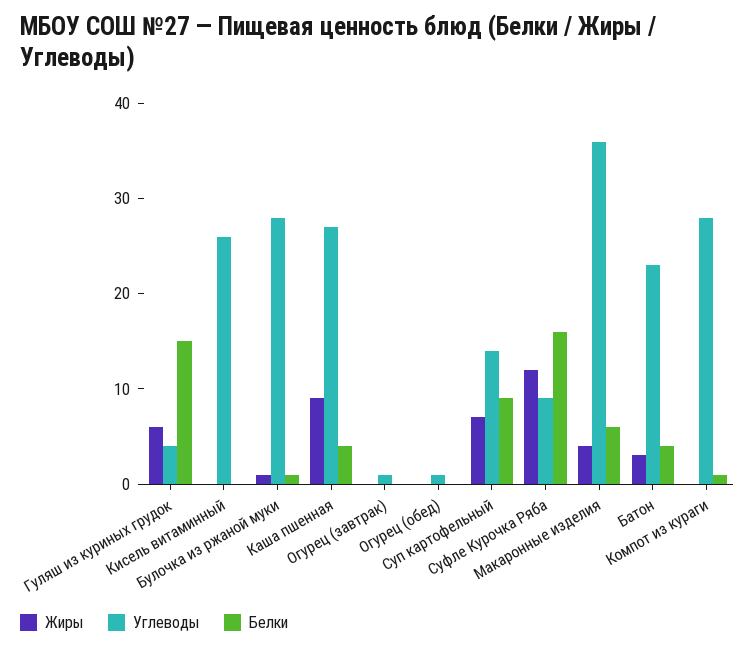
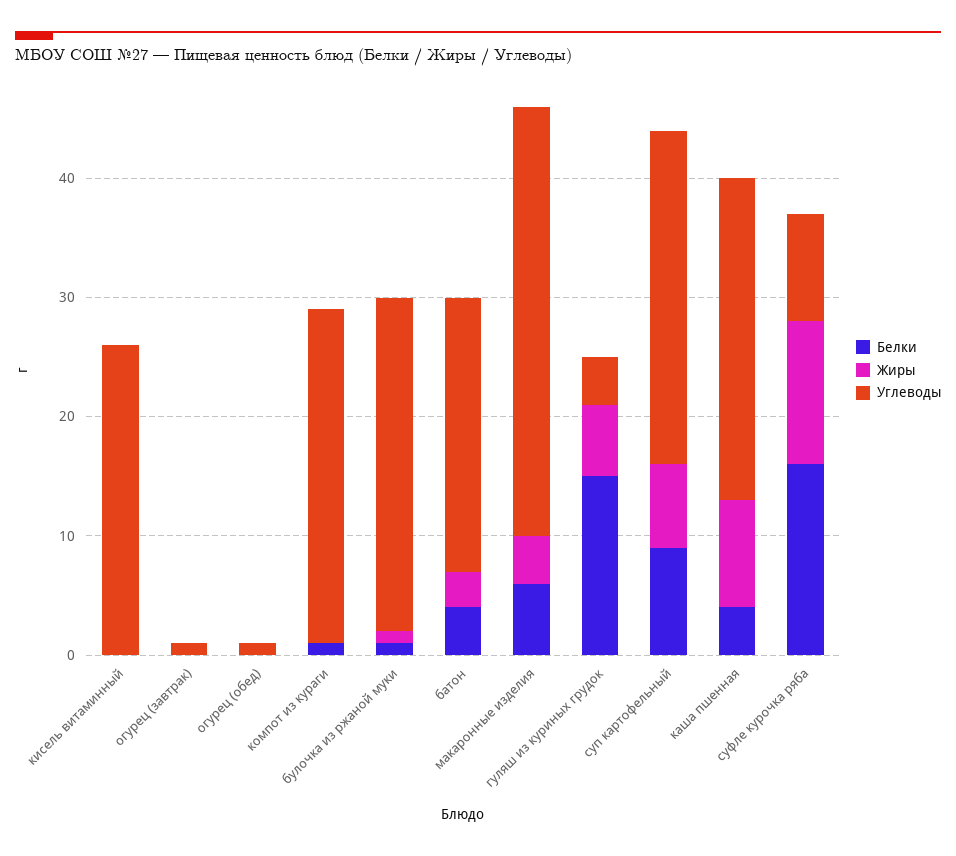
  {
    "Жиры": {
      "Гуляш из куриных грудок": 6,
      "Кисель витаминный": 0,
      "Булочка из ржаной муки": 1,
      "Каша пшенная": 9,
      "Огурец (завтрак)": 0,
      "Огурец (обед)": 0,
      "Суп картофельный": 7,
      "Суфле Курочка Ряба": 12,
      "Макаронные изделия": 4,
      "Батон": 3,
      "Компот из кураги": 0
    },
    "Углеводы": {
      "Гуляш из куриных грудок": 4,
      "Кисель витаминный": 26,
      "Булочка из ржаной муки": 28,
      "Каша пшенная": 27,
      "Огурец (завтрак)": 1,
      "Огурец (обед)": 1,
-     "Суп картофельный": 14,
+     "Суп картофельный": 28,
      "Суфле Курочка Ряба": 9,
      "Макаронные изделия": 36,
      "Батон": 23,
      "Компот из кураги": 28
    },
    "Белки": {
      "Гуляш из куриных грудок": 15,
      "Кисель витаминный": 0,
      "Булочка из ржаной муки": 1,
      "Каша пшенная": 4,
      "Огурец (завтрак)": 0,
      "Огурец (обед)": 0,
      "Суп картофельный": 9,
      "Суфле Курочка Ряба": 16,
      "Макаронные изделия": 6,
      "Батон": 4,
      "Компот из кураги": 1
    }
  }

